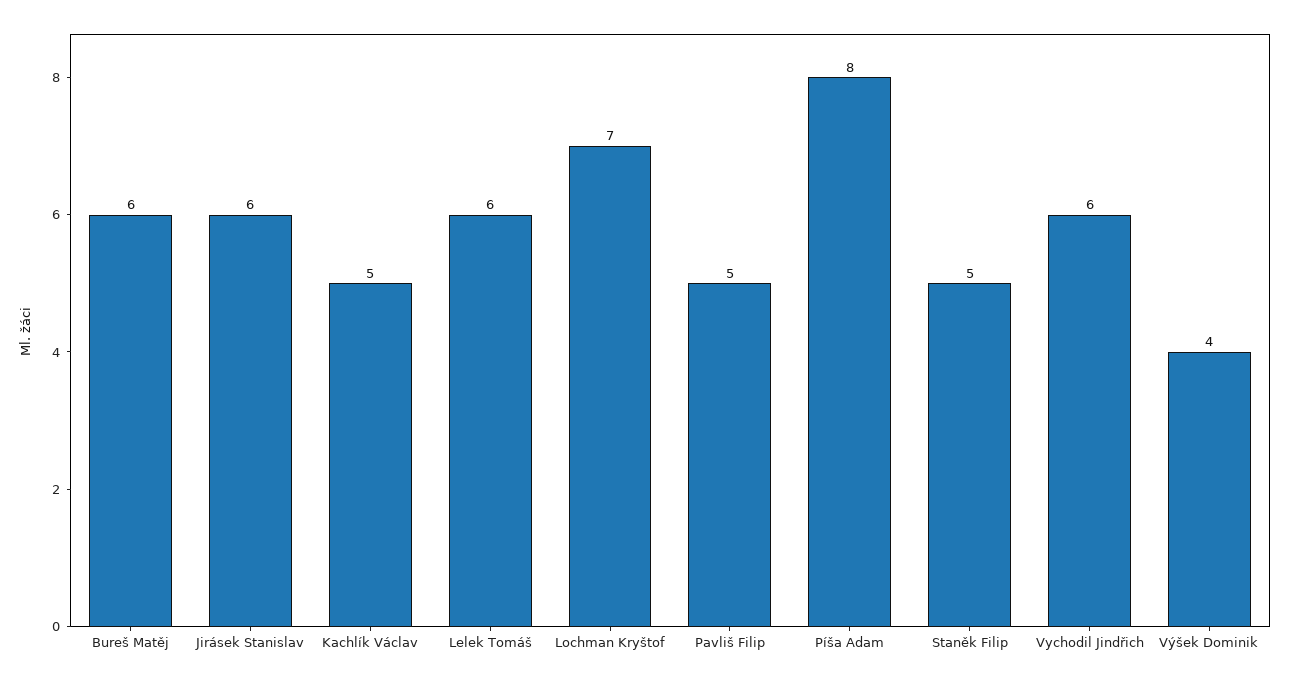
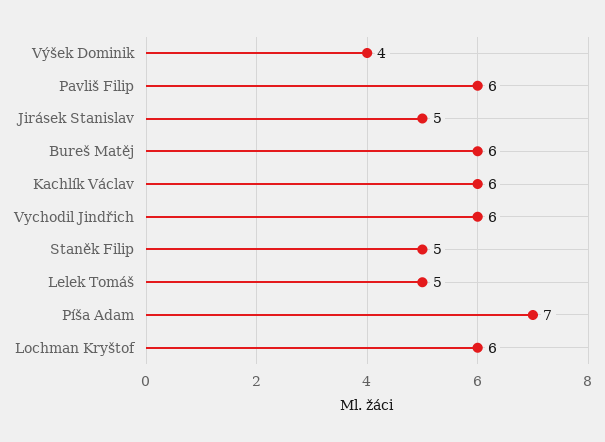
  {
    "Bureš Matěj": 6,
-   "Jirásek Stanislav": 6,
+   "Jirásek Stanislav": 5,
-   "Kachlík Václav": 5,
+   "Kachlík Václav": 6,
-   "Lelek Tomáš": 6,
+   "Lelek Tomáš": 5,
-   "Lochman Kryštof": 7,
+   "Lochman Kryštof": 6,
-   "Pavliš Filip": 5,
+   "Pavliš Filip": 6,
-   "Píša Adam": 8,
+   "Píša Adam": 7,
    "Staněk Filip": 5,
    "Vychodil Jindřich": 6,
    "Výšek Dominik": 4
  }

